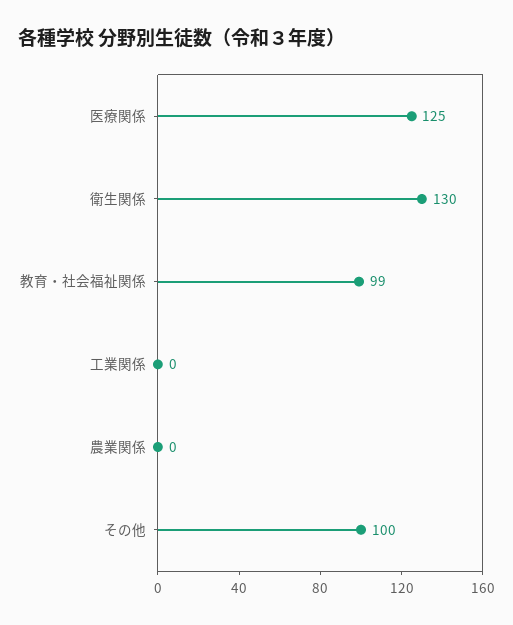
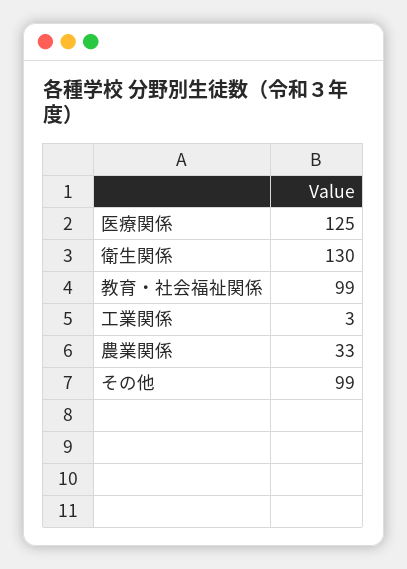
  {
    "医療関係": 125,
    "衛生関係": 130,
    "教育・社会福祉関係": 99,
-   "工業関係": 0,
+   "工業関係": 3,
-   "農業関係": 0,
+   "農業関係": 33,
-   "その他": 100
+   "その他": 99
  }

